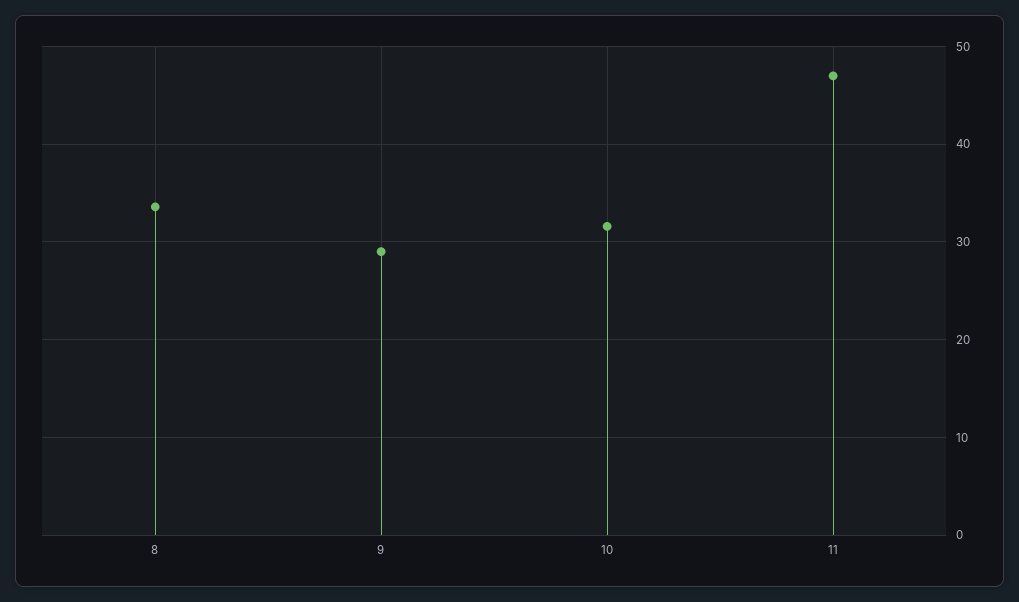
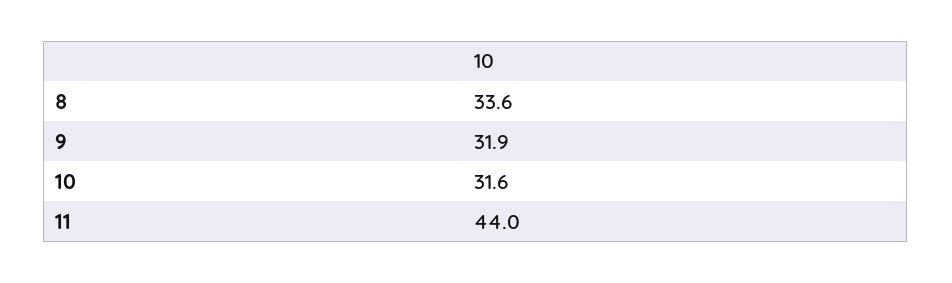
  {
    "8": 33.6,
-   "9": 29,
+   "9": 31.9,
    "10": 31.6,
-   "11": 47
+   "11": 44
  }

